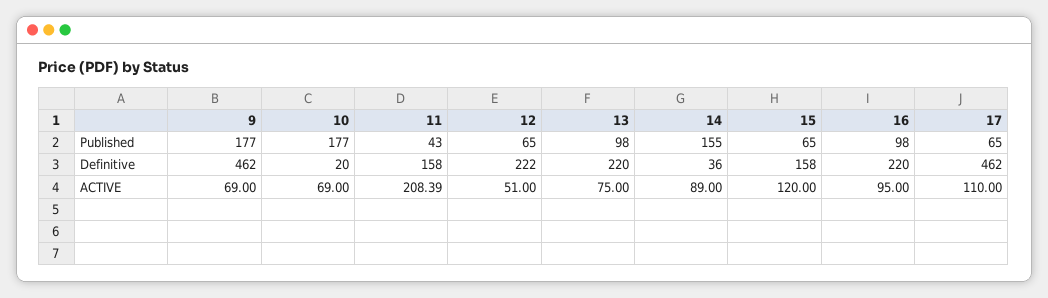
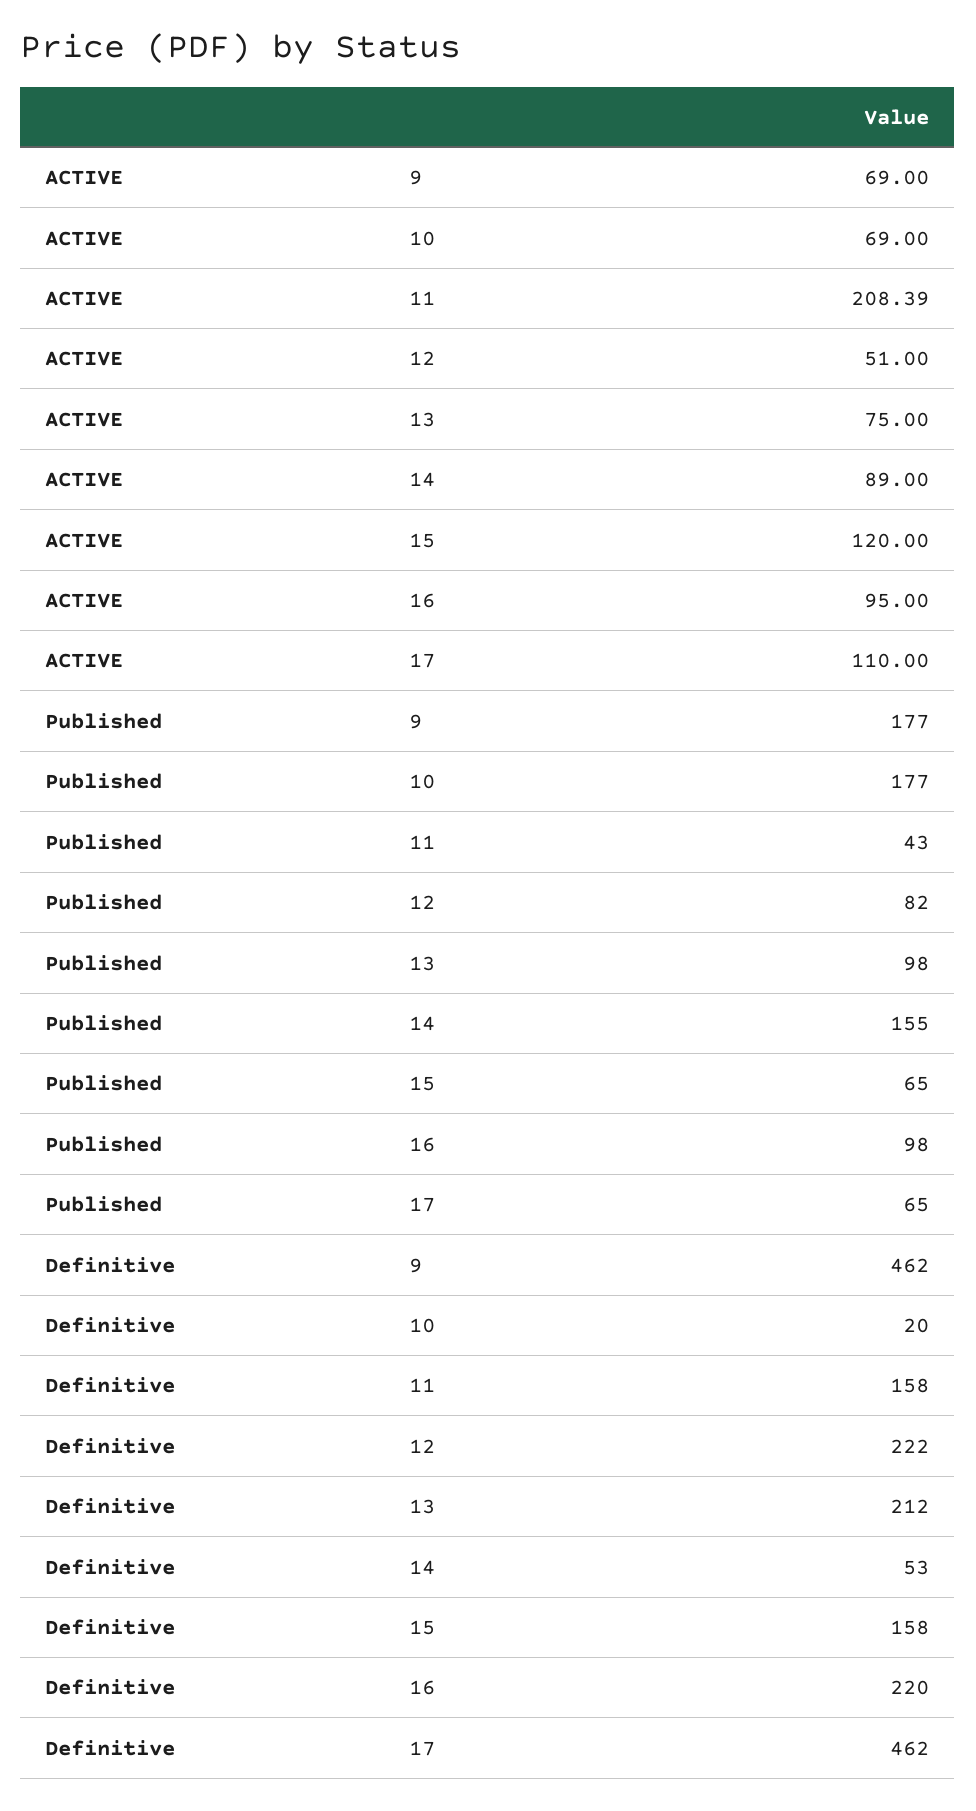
  {
    "9": {
      "Published": 177,
      "Definitive": 462,
      "ACTIVE": 69
    },
    "10": {
      "Published": 177,
      "Definitive": 20,
      "ACTIVE": 69
    },
    "11": {
      "Published": 43,
      "Definitive": 158,
      "ACTIVE": 208.39
    },
    "12": {
-     "Published": 65,
+     "Published": 82,
      "Definitive": 222,
      "ACTIVE": 51
    },
    "13": {
      "Published": 98,
-     "Definitive": 220,
+     "Definitive": 212,
      "ACTIVE": 75
    },
    "14": {
      "Published": 155,
-     "Definitive": 36,
+     "Definitive": 53,
      "ACTIVE": 89
    },
    "15": {
      "Published": 65,
      "Definitive": 158,
      "ACTIVE": 120
    },
    "16": {
      "Published": 98,
      "Definitive": 220,
      "ACTIVE": 95
    },
    "17": {
      "Published": 65,
      "Definitive": 462,
      "ACTIVE": 110
    }
  }

